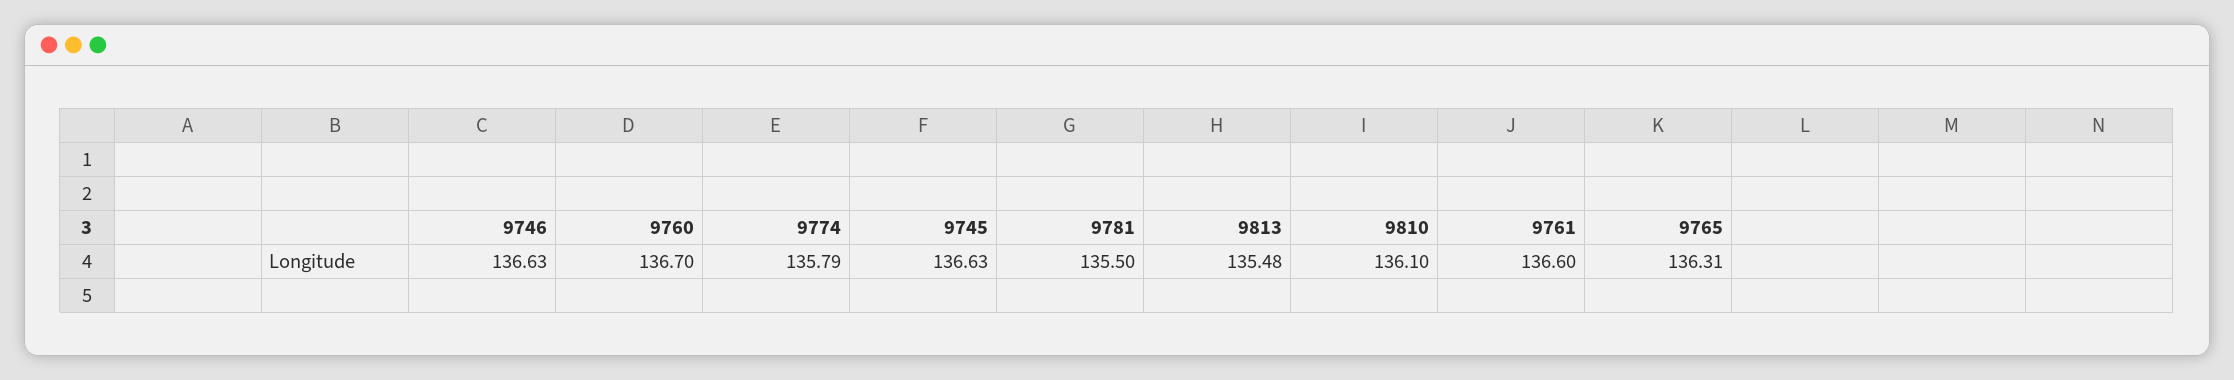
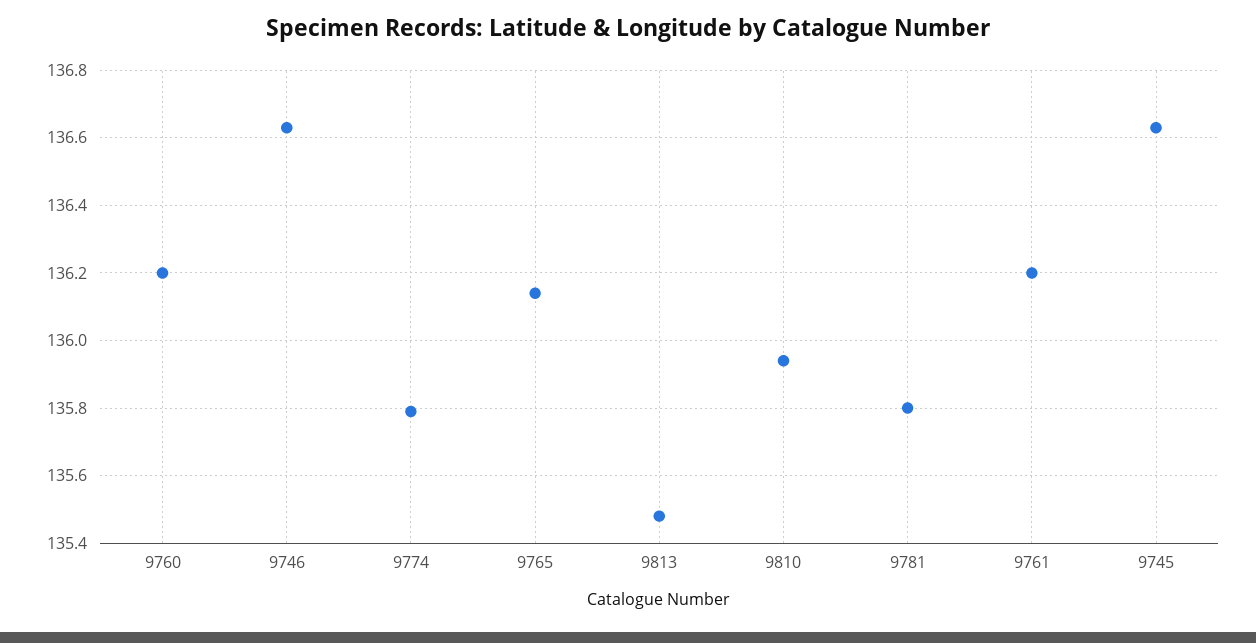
  {
    "9746": 136.63,
-   "9760": 136.7,
+   "9760": 136.2,
    "9774": 135.79,
    "9745": 136.63,
-   "9781": 135.5,
+   "9781": 135.8,
    "9813": 135.48,
-   "9810": 136.1,
+   "9810": 135.95,
-   "9761": 136.6,
+   "9761": 136.2,
-   "9765": 136.31
+   "9765": 136.15
  }

